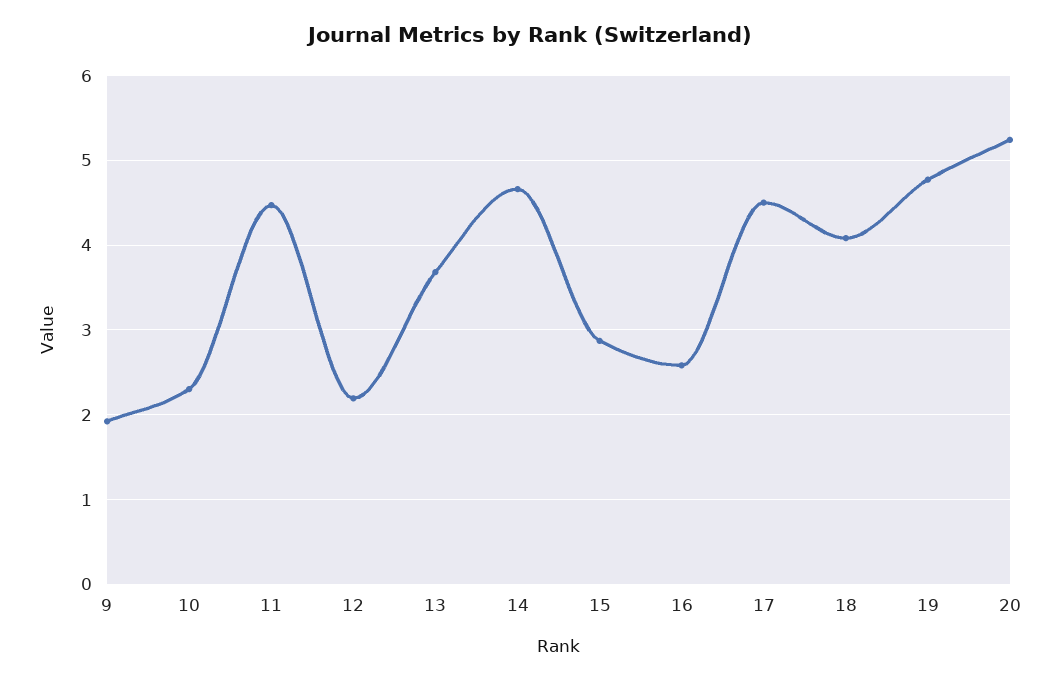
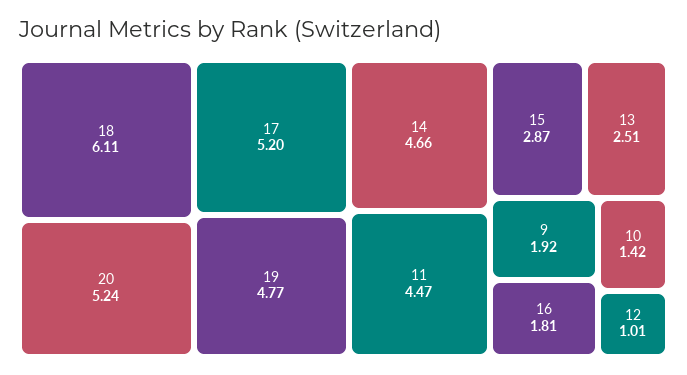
  {
    "9": 1.92,
-   "10": 2.3,
+   "10": 1.42,
    "11": 4.47,
-   "12": 2.2,
+   "12": 1.01,
-   "13": 3.7,
+   "13": 2.51,
    "14": 4.66,
    "15": 2.87,
-   "16": 2.6,
+   "16": 1.81,
-   "17": 4.5,
+   "17": 5.2,
-   "18": 4.1,
+   "18": 6.11,
    "19": 4.77,
    "20": 5.24
  }

